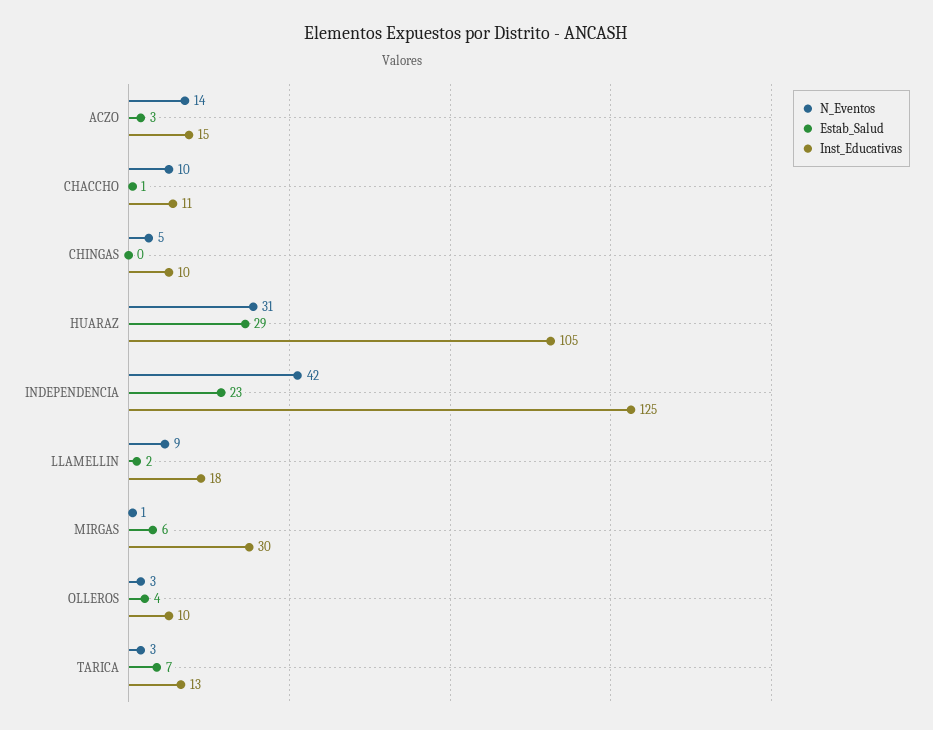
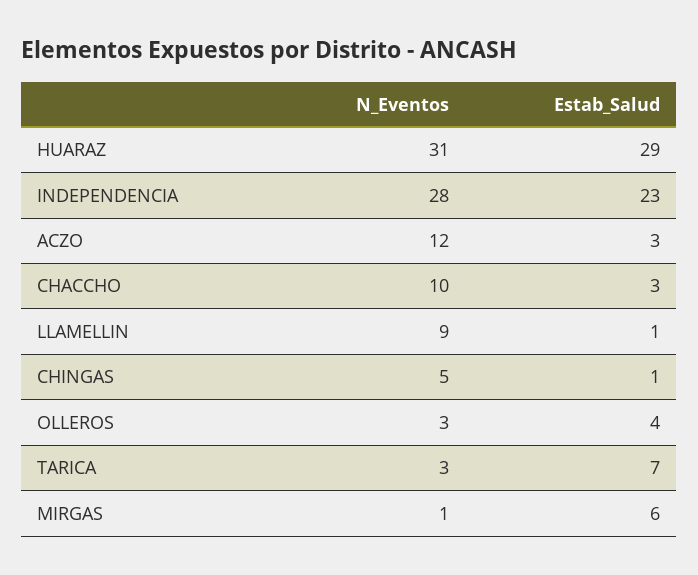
  {
    "N_Eventos": {
-     "ACZO": 14,
+     "ACZO": 12,
      "CHACCHO": 10,
      "CHINGAS": 5,
      "HUARAZ": 31,
-     "INDEPENDENCIA": 42,
+     "INDEPENDENCIA": 28,
      "LLAMELLIN": 9,
      "MIRGAS": 1,
      "OLLEROS": 3,
      "TARICA": 3
    },
    "Estab_Salud": {
      "ACZO": 3,
-     "CHACCHO": 1,
+     "CHACCHO": 3,
-     "CHINGAS": 0,
+     "CHINGAS": 1,
      "HUARAZ": 29,
      "INDEPENDENCIA": 23,
-     "LLAMELLIN": 2,
+     "LLAMELLIN": 1,
      "MIRGAS": 6,
      "OLLEROS": 4,
      "TARICA": 7
-   },
+   }
-   "Inst_Educativas": {
-     "ACZO": 15,
-     "CHACCHO": 11,
-     "CHINGAS": 10,
-     "HUARAZ": 105,
-     "INDEPENDENCIA": 125,
-     "LLAMELLIN": 18,
-     "MIRGAS": 30,
-     "OLLEROS": 10,
-     "TARICA": 13
-   }
  }

